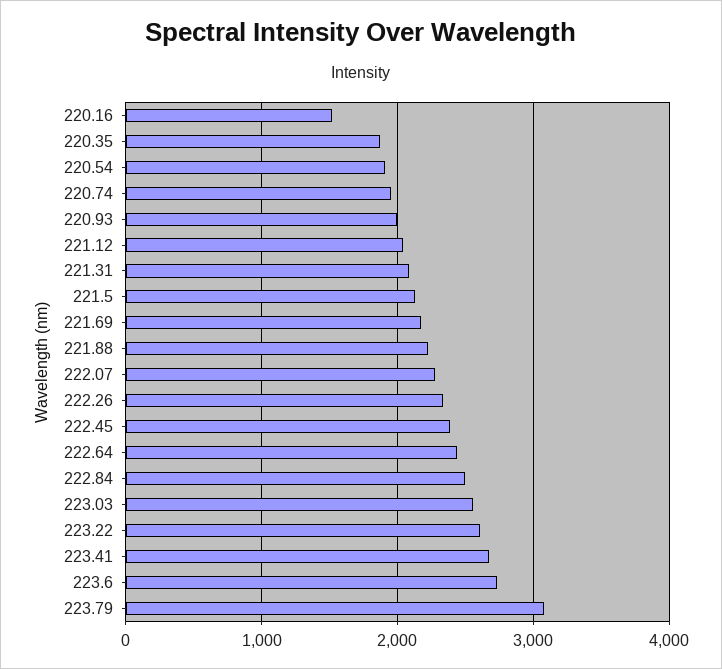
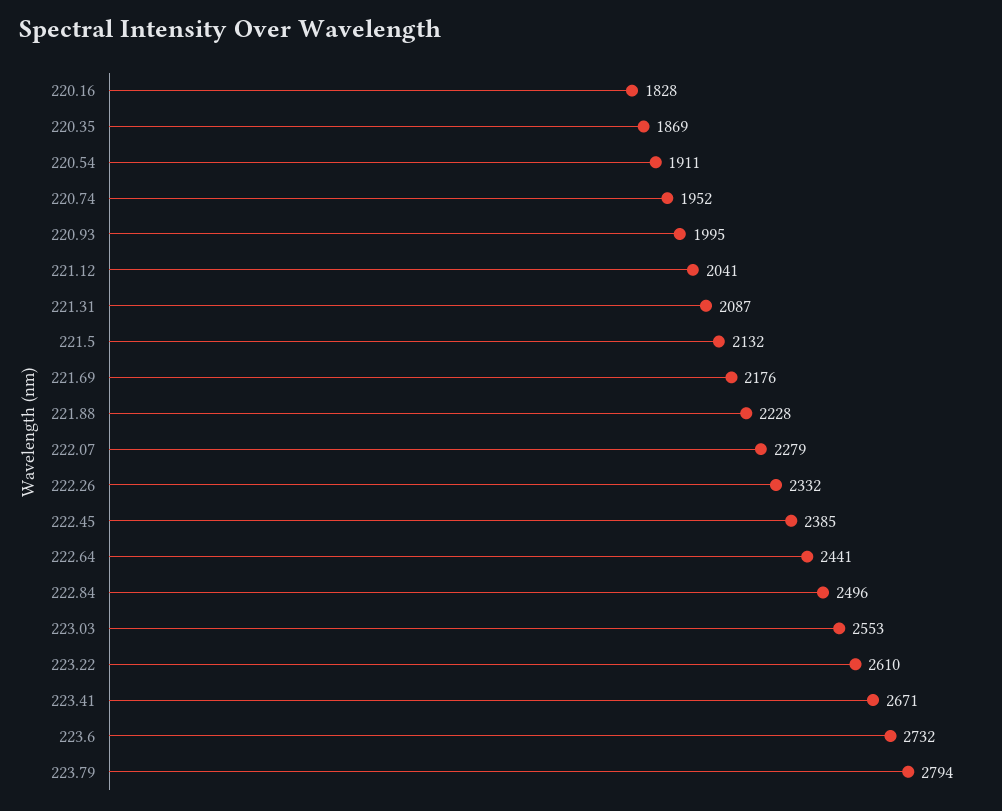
  {
-   "220.16": 1500,
+   "220.16": 1828,
    "220.35": 1869,
    "220.54": 1911,
    "220.74": 1952,
    "220.93": 1995,
    "221.12": 2041,
    "221.31": 2087,
    "221.5": 2132,
    "221.69": 2176,
    "221.88": 2228,
    "222.07": 2279,
    "222.26": 2332,
    "222.45": 2385,
    "222.64": 2441,
    "222.84": 2496,
    "223.03": 2553,
    "223.22": 2610,
    "223.41": 2671,
    "223.6": 2732,
-   "223.79": 3100
+   "223.79": 2794
  }

